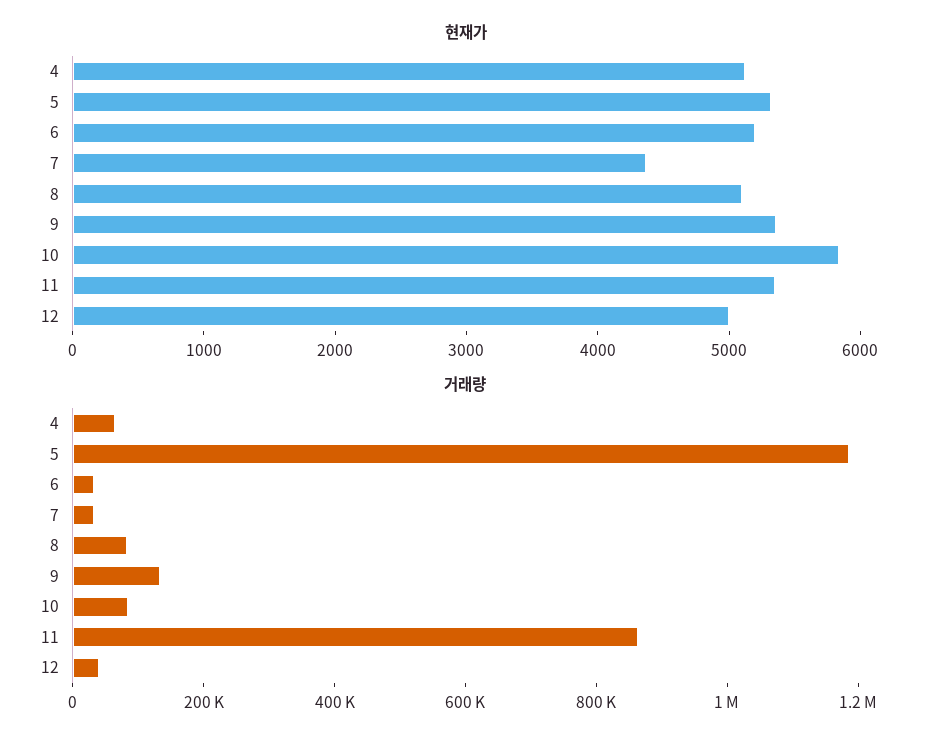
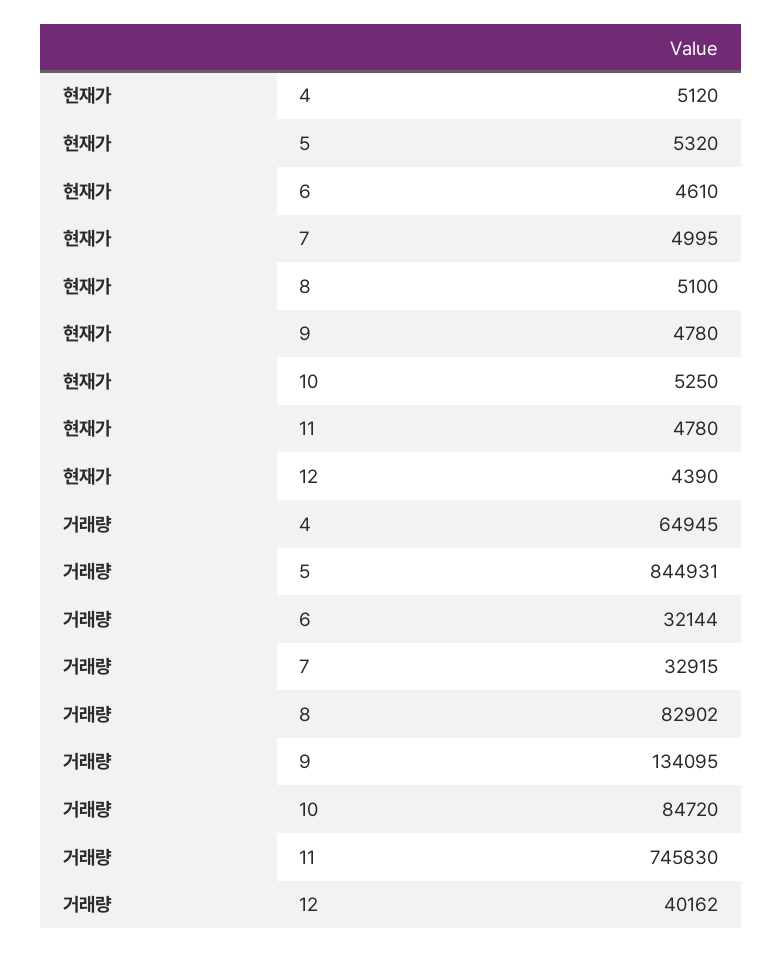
  {
    "현재가": {
      "4": 5120,
      "5": 5320,
-     "6": 5200,
+     "6": 4610,
-     "7": 4400,
+     "7": 4995,
      "8": 5100,
-     "9": 5400,
+     "9": 4780,
-     "10": 5800,
+     "10": 5250,
-     "11": 5400,
+     "11": 4780,
-     "12": 5000
+     "12": 4390
    },
    "거래량": {
      "4": 64945,
-     "5": 1200000,
+     "5": 844931,
      "6": 32144,
      "7": 32915,
      "8": 82902,
      "9": 134095,
      "10": 84720,
-     "11": 850000,
+     "11": 745830,
      "12": 40162
    }
  }

